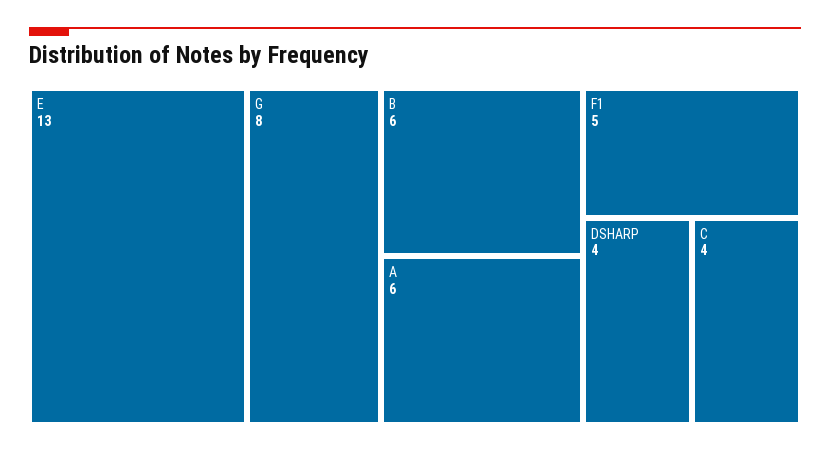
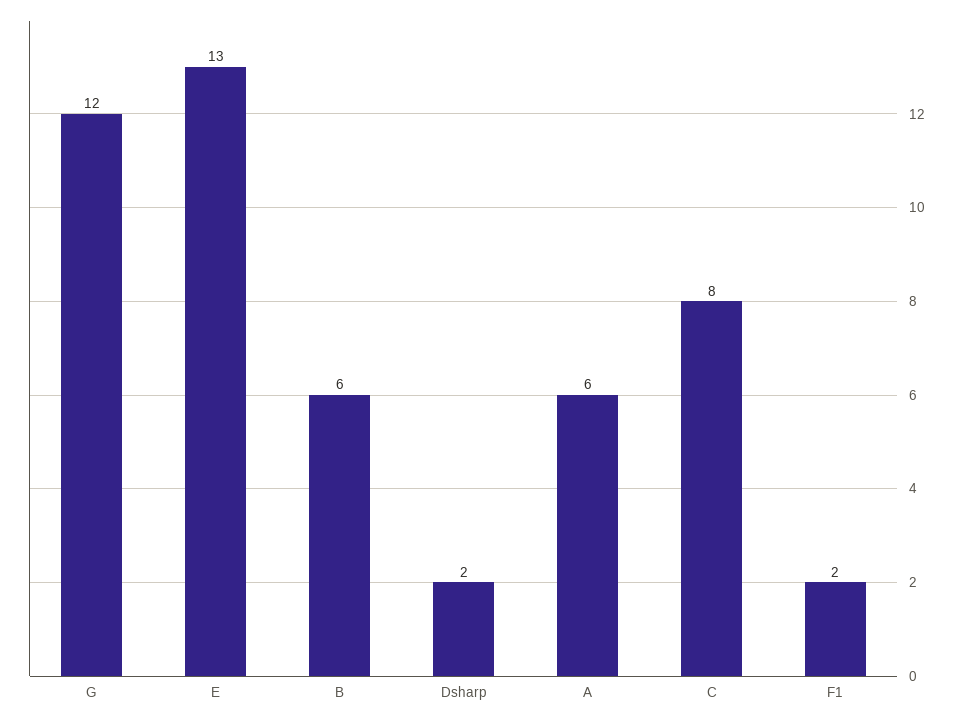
  {
    "E": 13,
-   "G": 8,
+   "G": 12,
    "B": 6,
    "A": 6,
-   "F1": 5,
+   "F1": 2,
-   "DSHARP": 4,
+   "DSHARP": 2,
-   "C": 4
+   "C": 8
  }

